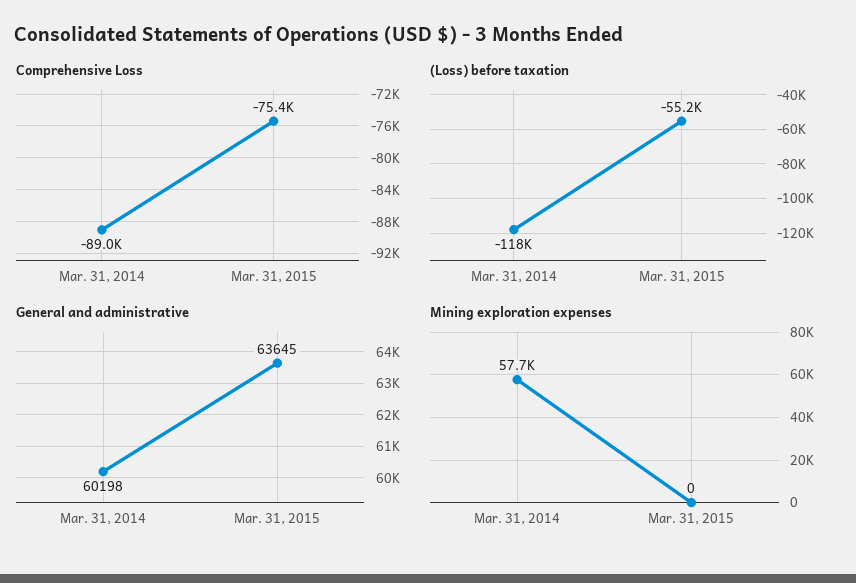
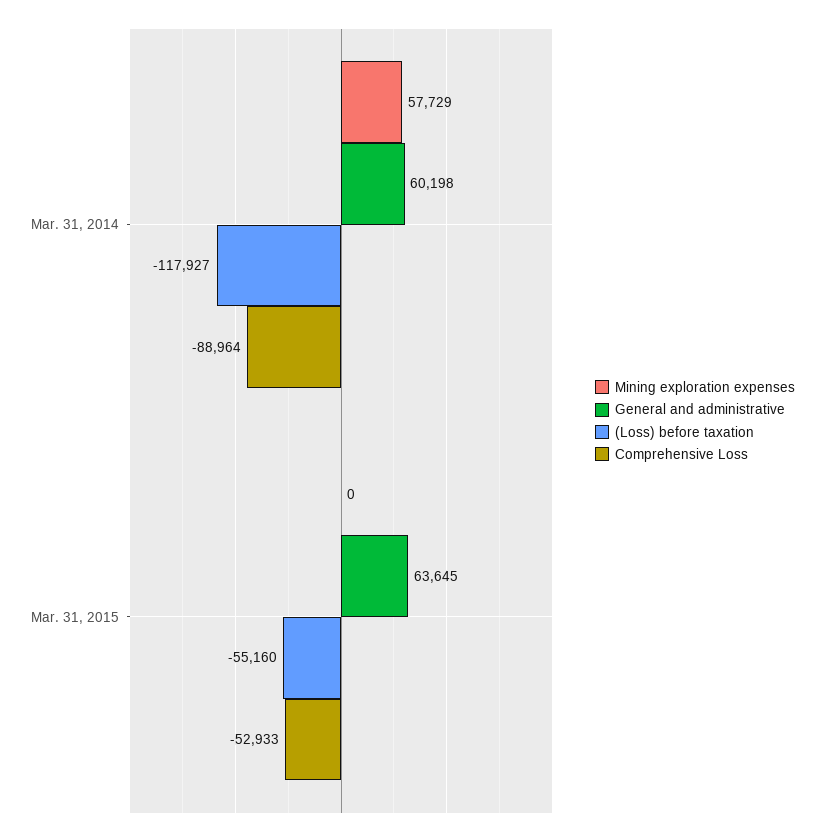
  {
    "Comprehensive Loss": {
      "Mar. 31, 2014": -88964,
-     "Mar. 31, 2015": -75400
+     "Mar. 31, 2015": -52933
    },
    "(Loss) before taxation": {
      "Mar. 31, 2014": -117927,
      "Mar. 31, 2015": -55160
    },
    "General and administrative": {
      "Mar. 31, 2014": 60198,
      "Mar. 31, 2015": 63645
    },
    "Mining exploration expenses": {
      "Mar. 31, 2014": 57729,
      "Mar. 31, 2015": 0
    }
  }

